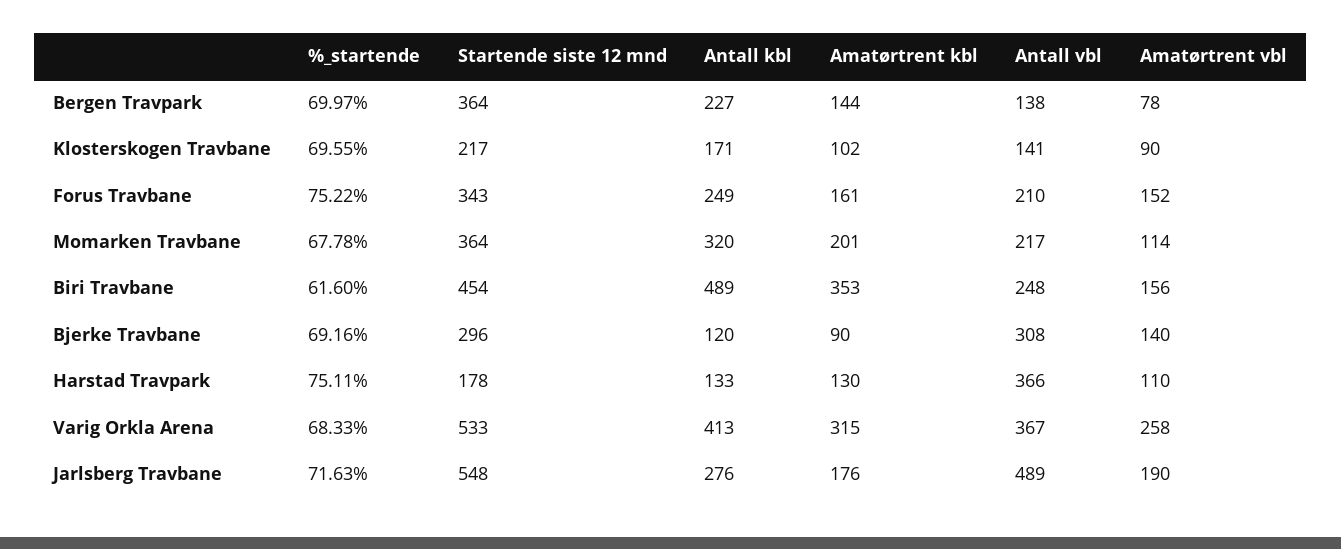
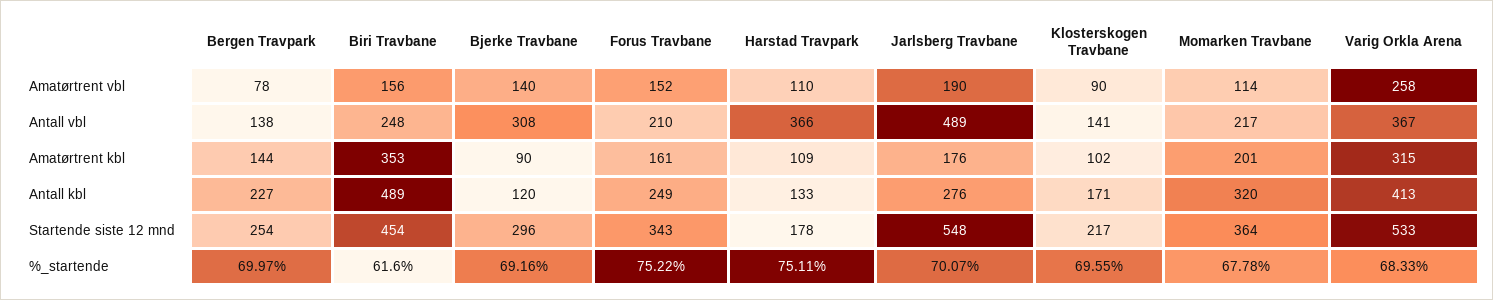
  {
    "%_startende": {
      "Bergen Travpark": 69.97,
      "Klosterskogen Travbane": 69.55,
      "Forus Travbane": 75.22,
      "Momarken Travbane": 67.78,
      "Biri Travbane": 61.6,
      "Bjerke Travbane": 69.16,
      "Harstad Travpark": 75.11,
      "Varig Orkla Arena": 68.33,
-     "Jarlsberg Travbane": 71.63
+     "Jarlsberg Travbane": 70.07
    },
    "Startende siste 12 mnd": {
-     "Bergen Travpark": 364,
+     "Bergen Travpark": 254,
      "Klosterskogen Travbane": 217,
      "Forus Travbane": 343,
      "Momarken Travbane": 364,
      "Biri Travbane": 454,
      "Bjerke Travbane": 296,
      "Harstad Travpark": 178,
      "Varig Orkla Arena": 533,
      "Jarlsberg Travbane": 548
    },
    "Antall kbl": {
      "Bergen Travpark": 227,
      "Klosterskogen Travbane": 171,
      "Forus Travbane": 249,
      "Momarken Travbane": 320,
      "Biri Travbane": 489,
      "Bjerke Travbane": 120,
      "Harstad Travpark": 133,
      "Varig Orkla Arena": 413,
      "Jarlsberg Travbane": 276
    },
    "Amatørtrent kbl": {
      "Bergen Travpark": 144,
      "Klosterskogen Travbane": 102,
      "Forus Travbane": 161,
      "Momarken Travbane": 201,
      "Biri Travbane": 353,
      "Bjerke Travbane": 90,
-     "Harstad Travpark": 130,
+     "Harstad Travpark": 109,
      "Varig Orkla Arena": 315,
      "Jarlsberg Travbane": 176
    },
    "Antall vbl": {
      "Bergen Travpark": 138,
      "Klosterskogen Travbane": 141,
      "Forus Travbane": 210,
      "Momarken Travbane": 217,
      "Biri Travbane": 248,
      "Bjerke Travbane": 308,
      "Harstad Travpark": 366,
      "Varig Orkla Arena": 367,
      "Jarlsberg Travbane": 489
    },
    "Amatørtrent vbl": {
      "Bergen Travpark": 78,
      "Klosterskogen Travbane": 90,
      "Forus Travbane": 152,
      "Momarken Travbane": 114,
      "Biri Travbane": 156,
      "Bjerke Travbane": 140,
      "Harstad Travpark": 110,
      "Varig Orkla Arena": 258,
      "Jarlsberg Travbane": 190
    }
  }

